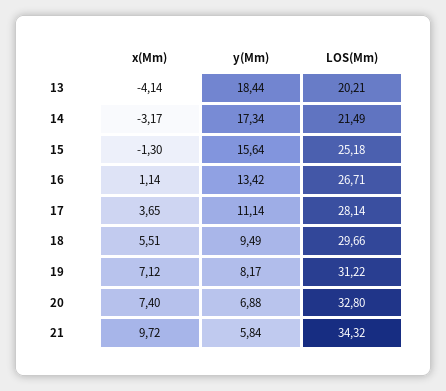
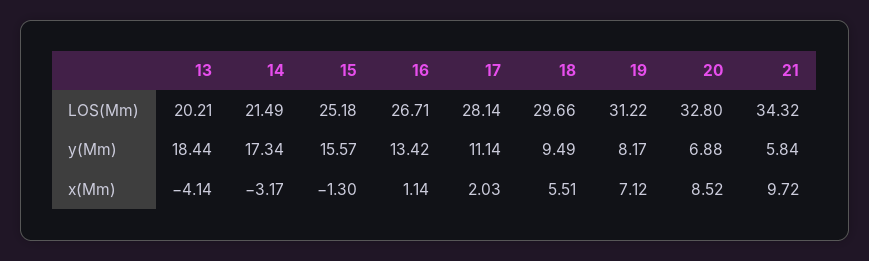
  {
    "x(Mm)": {
      "13": -4.14,
      "14": -3.17,
      "15": -1.3,
      "16": 1.14,
-     "17": 3.65,
+     "17": 2.03,
      "18": 5.51,
      "19": 7.12,
-     "20": 7.4,
+     "20": 8.52,
      "21": 9.72
    },
    "y(Mm)": {
      "13": 18.44,
      "14": 17.34,
-     "15": 15.64,
+     "15": 15.57,
      "16": 13.42,
      "17": 11.14,
      "18": 9.49,
      "19": 8.17,
      "20": 6.88,
      "21": 5.84
    },
    "LOS(Mm)": {
      "13": 20.21,
      "14": 21.49,
      "15": 25.18,
      "16": 26.71,
      "17": 28.14,
      "18": 29.66,
      "19": 31.22,
      "20": 32.8,
      "21": 34.32
    }
  }

